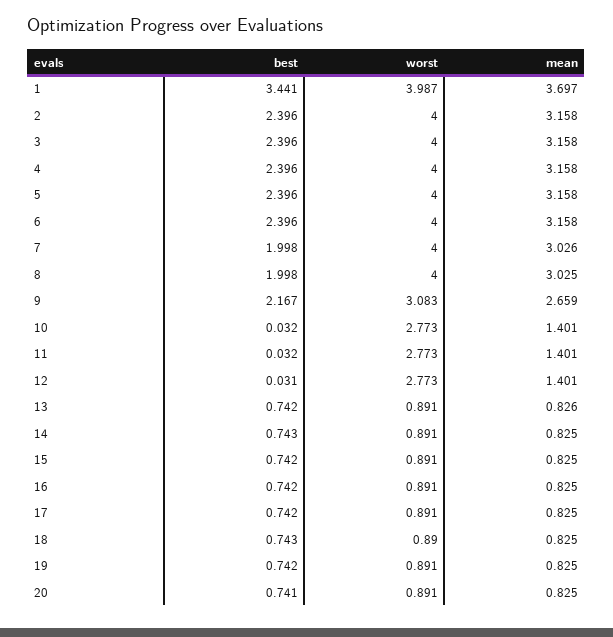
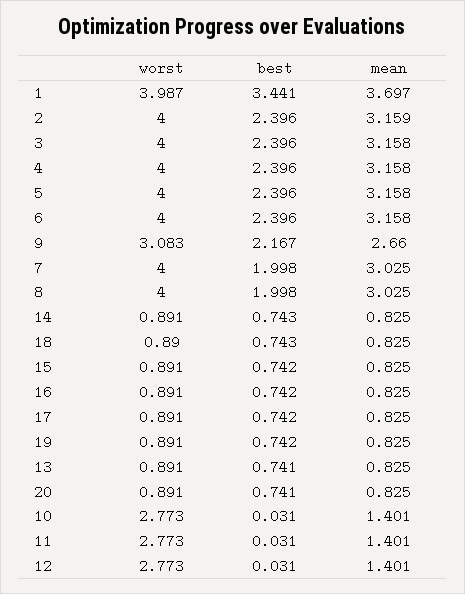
  {
    "best": {
      "1": 3.441,
      "2": 2.396,
      "3": 2.396,
      "4": 2.396,
      "5": 2.396,
      "6": 2.396,
      "7": 1.998,
      "8": 1.998,
      "9": 2.167,
-     "10": 0.032,
+     "10": 0.031,
-     "11": 0.032,
+     "11": 0.031,
      "12": 0.031,
-     "13": 0.742,
+     "13": 0.741,
      "14": 0.743,
      "15": 0.742,
      "16": 0.742,
      "17": 0.742,
      "18": 0.743,
      "19": 0.742,
      "20": 0.741
    },
    "worst": {
      "1": 3.987,
      "2": 4,
      "3": 4,
      "4": 4,
      "5": 4,
      "6": 4,
      "7": 4,
      "8": 4,
      "9": 3.083,
      "10": 2.773,
      "11": 2.773,
      "12": 2.773,
      "13": 0.891,
      "14": 0.891,
      "15": 0.891,
      "16": 0.891,
      "17": 0.891,
      "18": 0.89,
      "19": 0.891,
      "20": 0.891
    },
    "mean": {
      "1": 3.697,
-     "2": 3.158,
+     "2": 3.159,
      "3": 3.158,
      "4": 3.158,
      "5": 3.158,
      "6": 3.158,
-     "7": 3.026,
+     "7": 3.025,
      "8": 3.025,
-     "9": 2.659,
+     "9": 2.66,
      "10": 1.401,
      "11": 1.401,
      "12": 1.401,
-     "13": 0.826,
+     "13": 0.825,
      "14": 0.825,
      "15": 0.825,
      "16": 0.825,
      "17": 0.825,
      "18": 0.825,
      "19": 0.825,
      "20": 0.825
    }
  }

